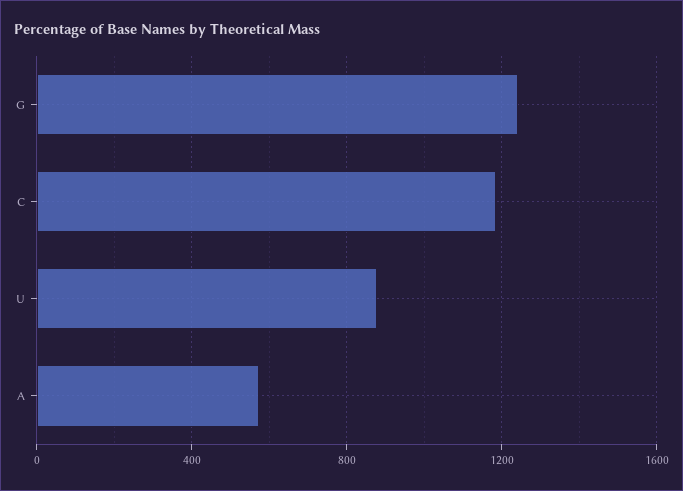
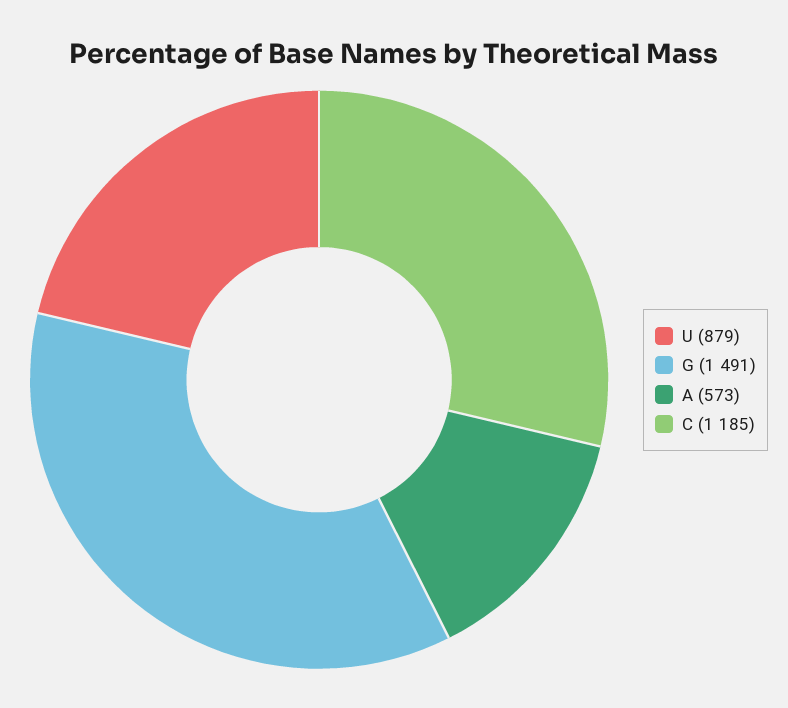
  {
-   "G": 1250,
+   "G": 1491,
    "C": 1185,
    "U": 879,
    "A": 573
  }

